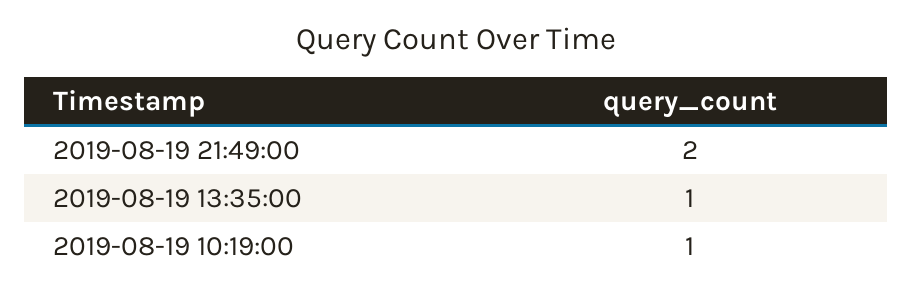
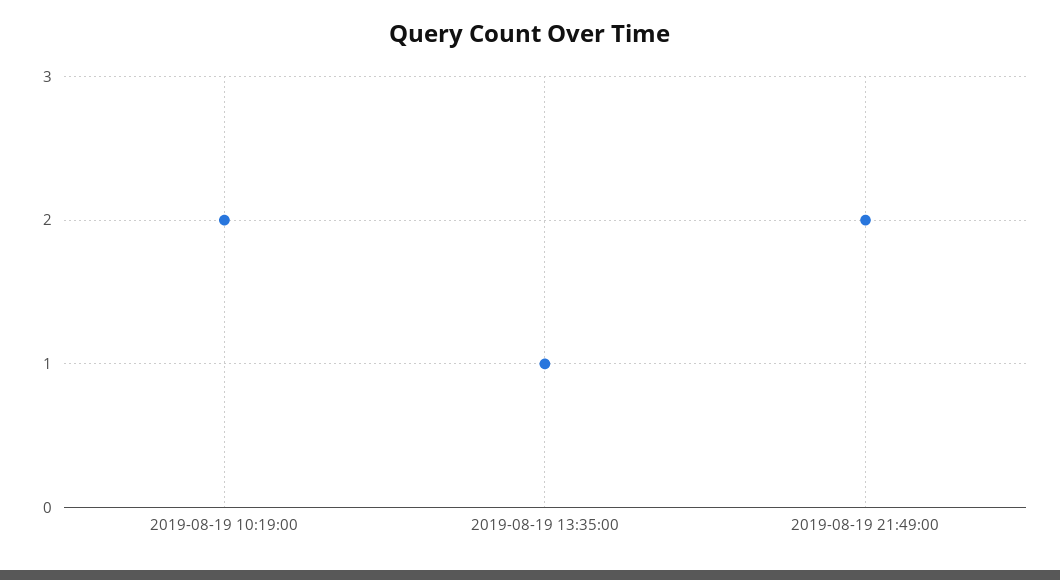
  {
    "2019-08-19 21:49:00": 2,
    "2019-08-19 13:35:00": 1,
-   "2019-08-19 10:19:00": 1
+   "2019-08-19 10:19:00": 2
  }

